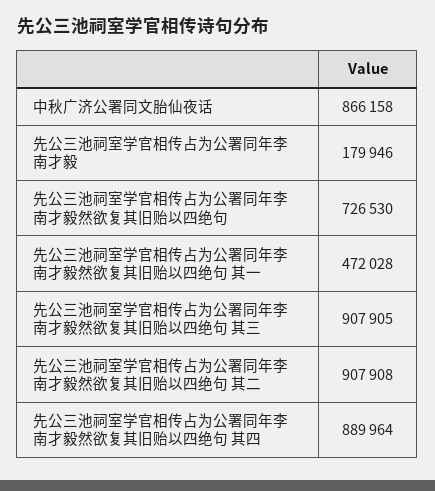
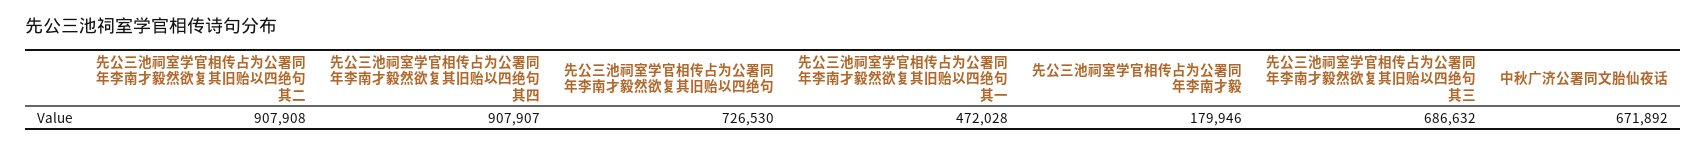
  {
-   "中秋广济公署同文胎仙夜话": 866158,
+   "中秋广济公署同文胎仙夜话": 671892,
    "先公三池祠室学官相传占为公署同年李南才毅": 179946,
    "先公三池祠室学官相传占为公署同年李南才毅然欲复其旧贻以四绝句": 726530,
    "先公三池祠室学官相传占为公署同年李南才毅然欲复其旧贻以四绝句 其一": 472028,
-   "先公三池祠室学官相传占为公署同年李南才毅然欲复其旧贻以四绝句 其三": 907905,
+   "先公三池祠室学官相传占为公署同年李南才毅然欲复其旧贻以四绝句 其三": 686632,
    "先公三池祠室学官相传占为公署同年李南才毅然欲复其旧贻以四绝句 其二": 907908,
-   "先公三池祠室学官相传占为公署同年李南才毅然欲复其旧贻以四绝句 其四": 889964
+   "先公三池祠室学官相传占为公署同年李南才毅然欲复其旧贻以四绝句 其四": 907907
  }

